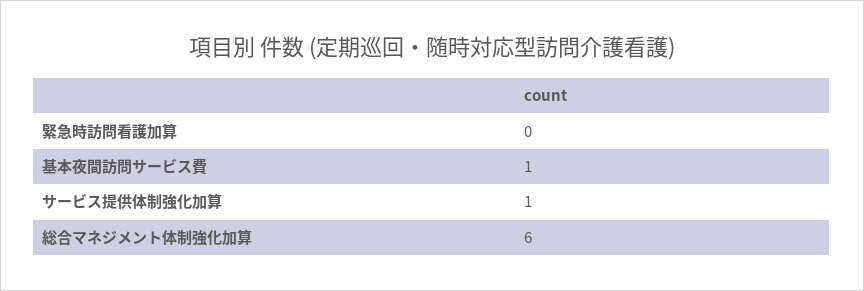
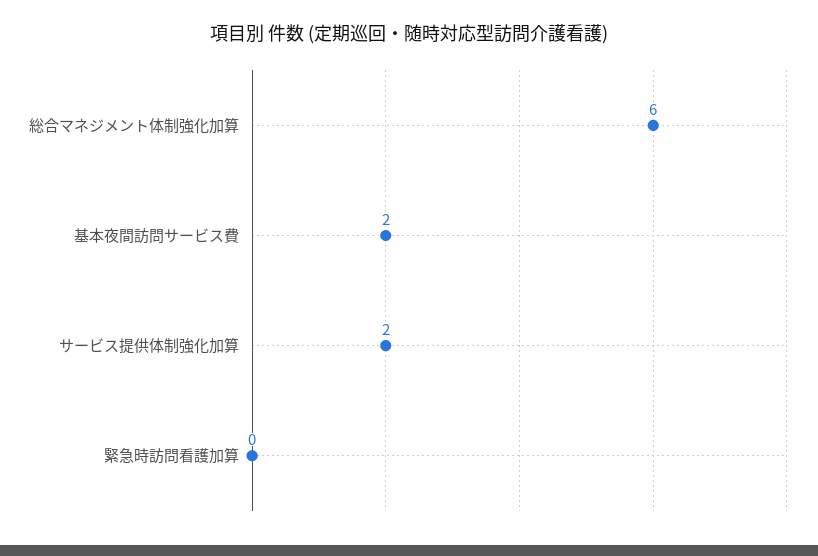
  {
    "緊急時訪問看護加算": 0,
-   "基本夜間訪問サービス費": 1,
+   "基本夜間訪問サービス費": 2,
-   "サービス提供体制強化加算": 1,
+   "サービス提供体制強化加算": 2,
    "総合マネジメント体制強化加算": 6
  }

